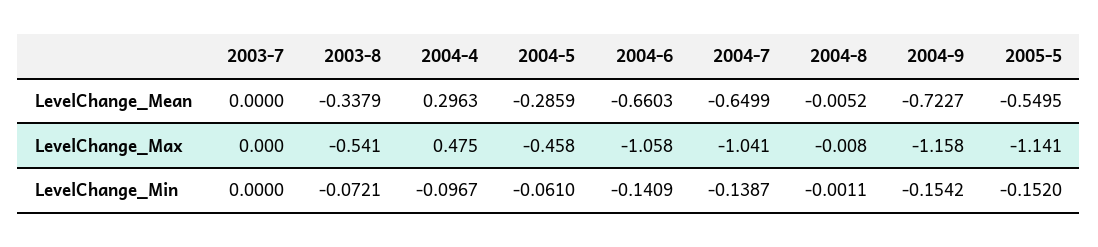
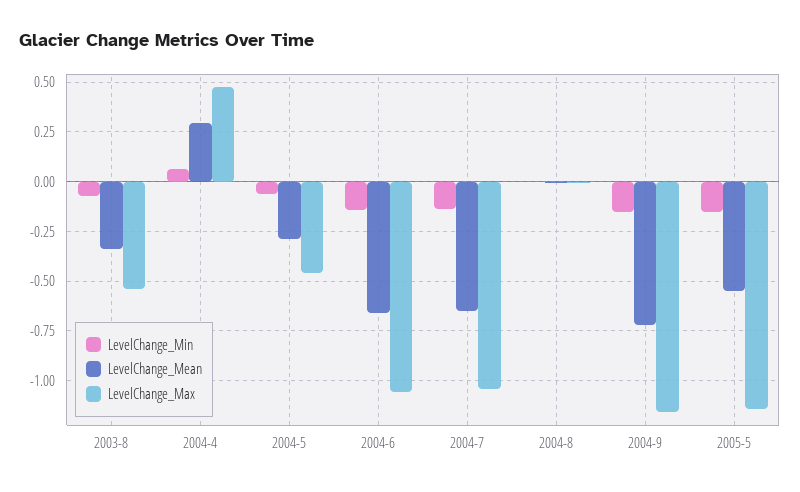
  {
    "LevelChange_Mean": {
-     "2003-7": 0,
      "2003-8": -0.3379,
      "2004-4": 0.2963,
      "2004-5": -0.2859,
      "2004-6": -0.6603,
      "2004-7": -0.6499,
      "2004-8": -0.0052,
      "2004-9": -0.7227,
      "2005-5": -0.5495
    },
    "LevelChange_Max": {
-     "2003-7": 0,
      "2003-8": -0.541,
      "2004-4": 0.475,
      "2004-5": -0.458,
      "2004-6": -1.058,
      "2004-7": -1.041,
      "2004-8": -0.008,
      "2004-9": -1.158,
      "2005-5": -1.141
    },
    "LevelChange_Min": {
-     "2003-7": 0,
      "2003-8": -0.0721,
-     "2004-4": -0.0967,
+     "2004-4": 0.05,
      "2004-5": -0.061,
      "2004-6": -0.1409,
      "2004-7": -0.1387,
      "2004-8": -0.0011,
      "2004-9": -0.1542,
      "2005-5": -0.152
    }
  }

